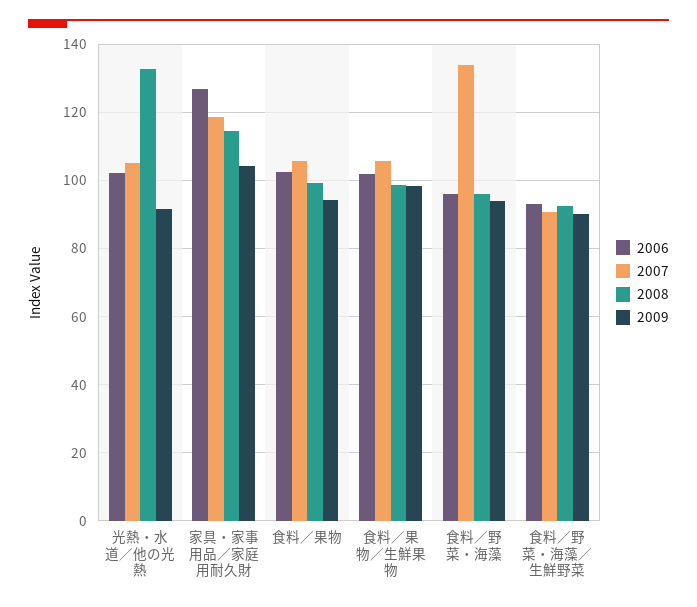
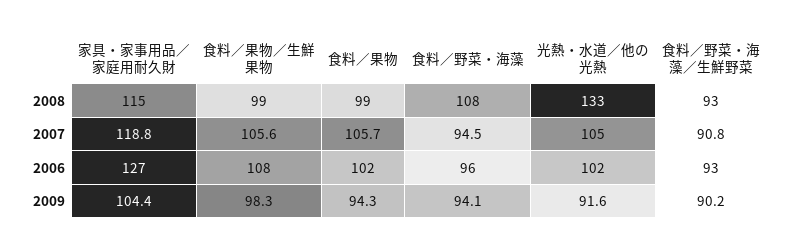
  {
    "2006": {
      "光熱・水道／他の光熱": 102,
      "家具・家事用品／家庭用耐久財": 127,
      "食料／果物": 102,
-     "食料／果物／生鮮果物": 102,
+     "食料／果物／生鮮果物": 108,
      "食料／野菜・海藻": 96,
      "食料／野菜・海藻／生鮮野菜": 93
    },
    "2007": {
      "光熱・水道／他の光熱": 105,
      "家具・家事用品／家庭用耐久財": 118.8,
      "食料／果物": 105.7,
      "食料／果物／生鮮果物": 105.6,
-     "食料／野菜・海藻": 134,
+     "食料／野菜・海藻": 94.5,
      "食料／野菜・海藻／生鮮野菜": 90.8
    },
    "2008": {
      "光熱・水道／他の光熱": 133,
      "家具・家事用品／家庭用耐久財": 115,
      "食料／果物": 99,
      "食料／果物／生鮮果物": 99,
-     "食料／野菜・海藻": 96,
+     "食料／野菜・海藻": 108,
      "食料／野菜・海藻／生鮮野菜": 93
    },
    "2009": {
      "光熱・水道／他の光熱": 91.6,
      "家具・家事用品／家庭用耐久財": 104.4,
      "食料／果物": 94.3,
      "食料／果物／生鮮果物": 98.3,
      "食料／野菜・海藻": 94.1,
      "食料／野菜・海藻／生鮮野菜": 90.2
    }
  }

